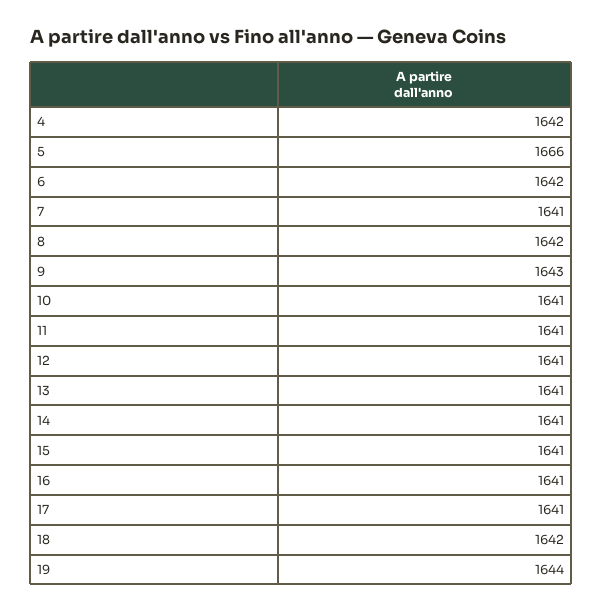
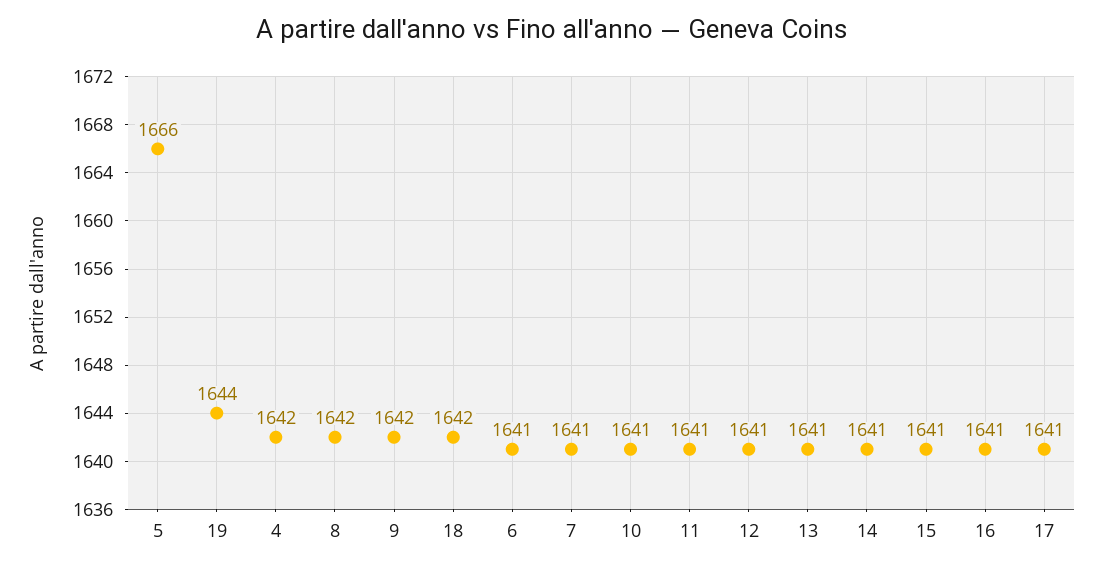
  {
    "4": 1642,
    "5": 1666,
-   "6": 1642,
+   "6": 1641,
    "7": 1641,
    "8": 1642,
-   "9": 1643,
+   "9": 1642,
    "10": 1641,
    "11": 1641,
    "12": 1641,
    "13": 1641,
    "14": 1641,
    "15": 1641,
    "16": 1641,
    "17": 1641,
    "18": 1642,
    "19": 1644
  }

